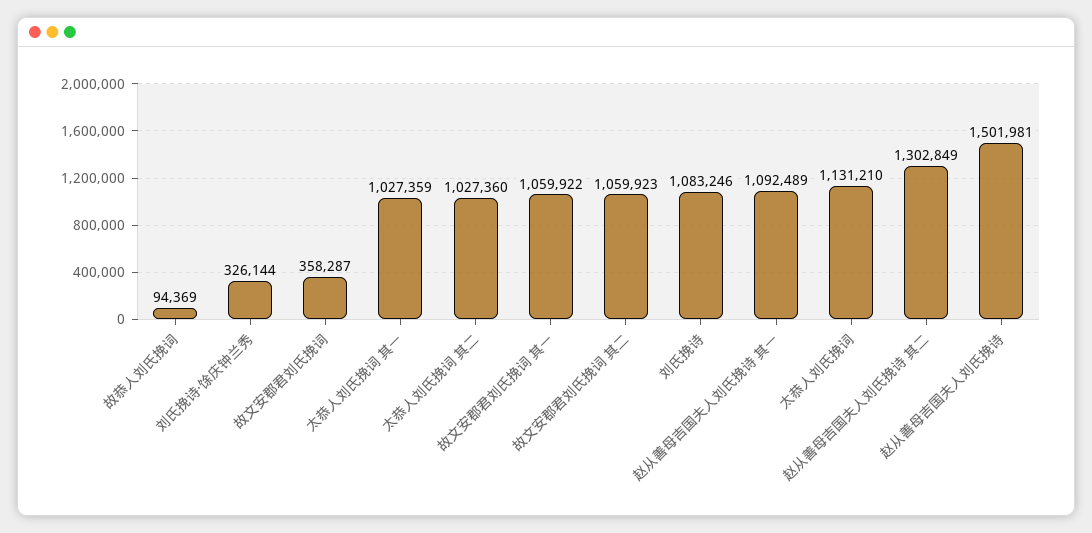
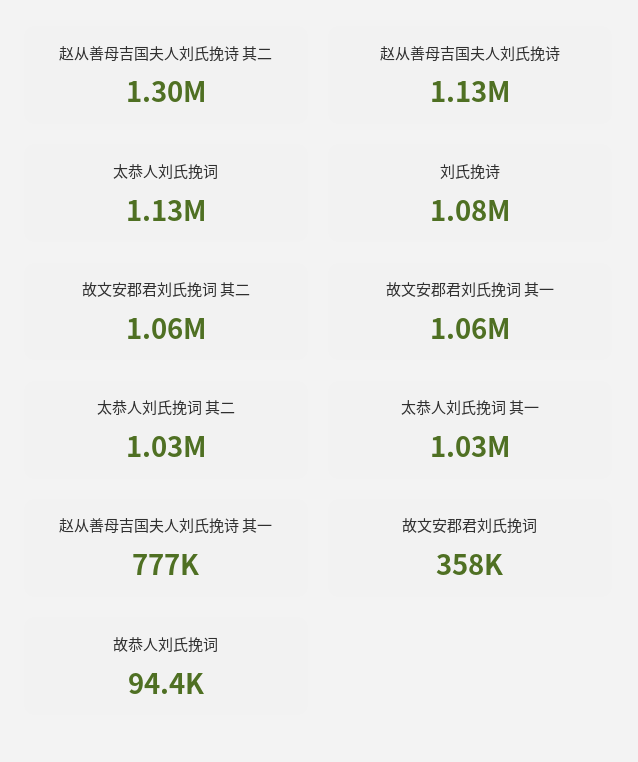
  {
    "故恭人刘氏挽词": 94369,
-   "刘氏挽诗·馀庆钟兰秀": 326144,
    "故文安郡君刘氏挽词": 358287,
    "太恭人刘氏挽词 其一": 1027359,
    "太恭人刘氏挽词 其二": 1027360,
    "故文安郡君刘氏挽词 其一": 1059922,
    "故文安郡君刘氏挽词 其二": 1059923,
    "刘氏挽诗": 1083246,
-   "赵从善母吉国夫人刘氏挽诗 其一": 1092489,
+   "赵从善母吉国夫人刘氏挽诗 其一": 777000,
    "太恭人刘氏挽词": 1131210,
    "赵从善母吉国夫人刘氏挽诗 其二": 1302849,
-   "赵从善母吉国夫人刘氏挽诗": 1501981
+   "赵从善母吉国夫人刘氏挽诗": 1130000
  }

